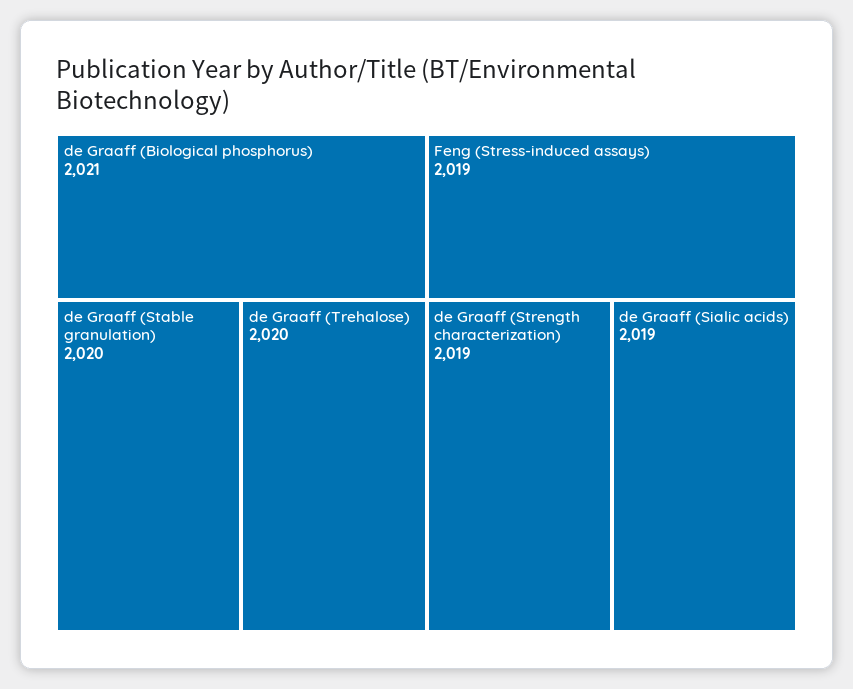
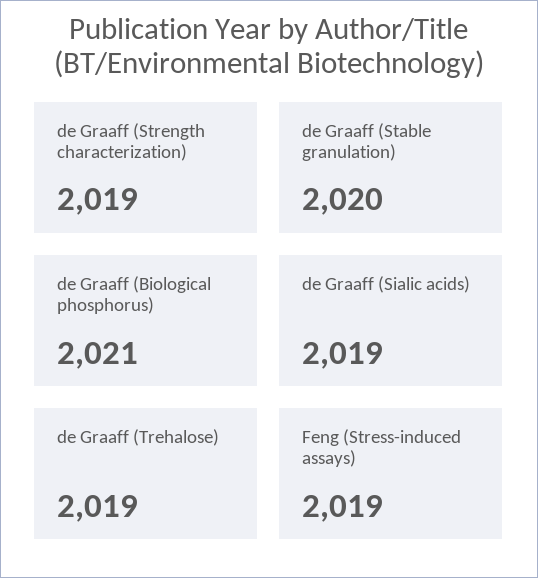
  {
    "de Graaff (Biological phosphorus)": 2021,
    "de Graaff (Stable granulation)": 2020,
-   "de Graaff (Trehalose)": 2020,
+   "de Graaff (Trehalose)": 2019,
    "Feng (Stress-induced assays)": 2019,
    "de Graaff (Strength characterization)": 2019,
    "de Graaff (Sialic acids)": 2019
  }

